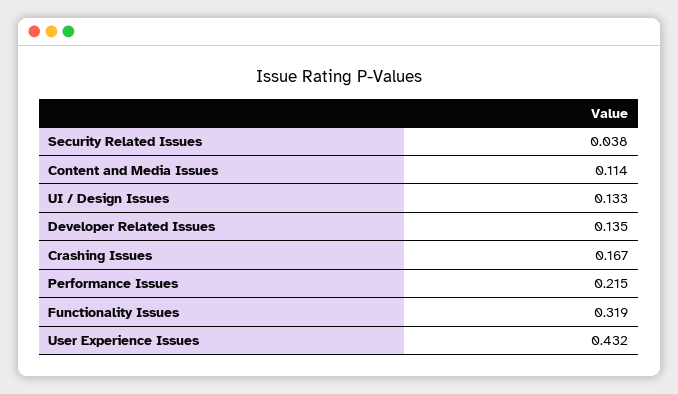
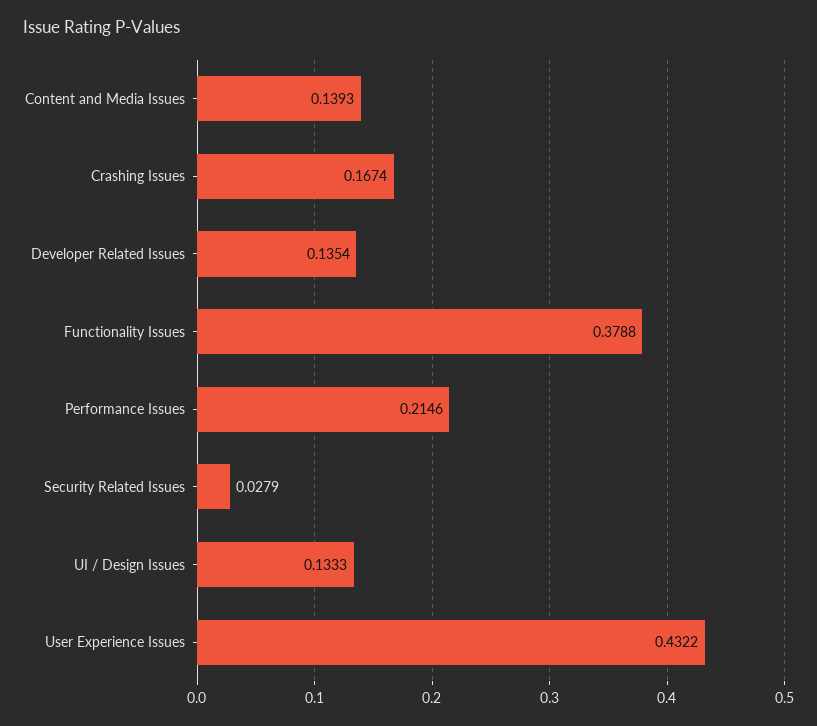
  {
-   "Security Related Issues": 0.038,
+   "Security Related Issues": 0.0279,
-   "Content and Media Issues": 0.114,
+   "Content and Media Issues": 0.1393,
    "UI / Design Issues": 0.1333,
    "Developer Related Issues": 0.1354,
    "Crashing Issues": 0.1674,
    "Performance Issues": 0.2146,
-   "Functionality Issues": 0.319,
+   "Functionality Issues": 0.3788,
    "User Experience Issues": 0.4322
  }

